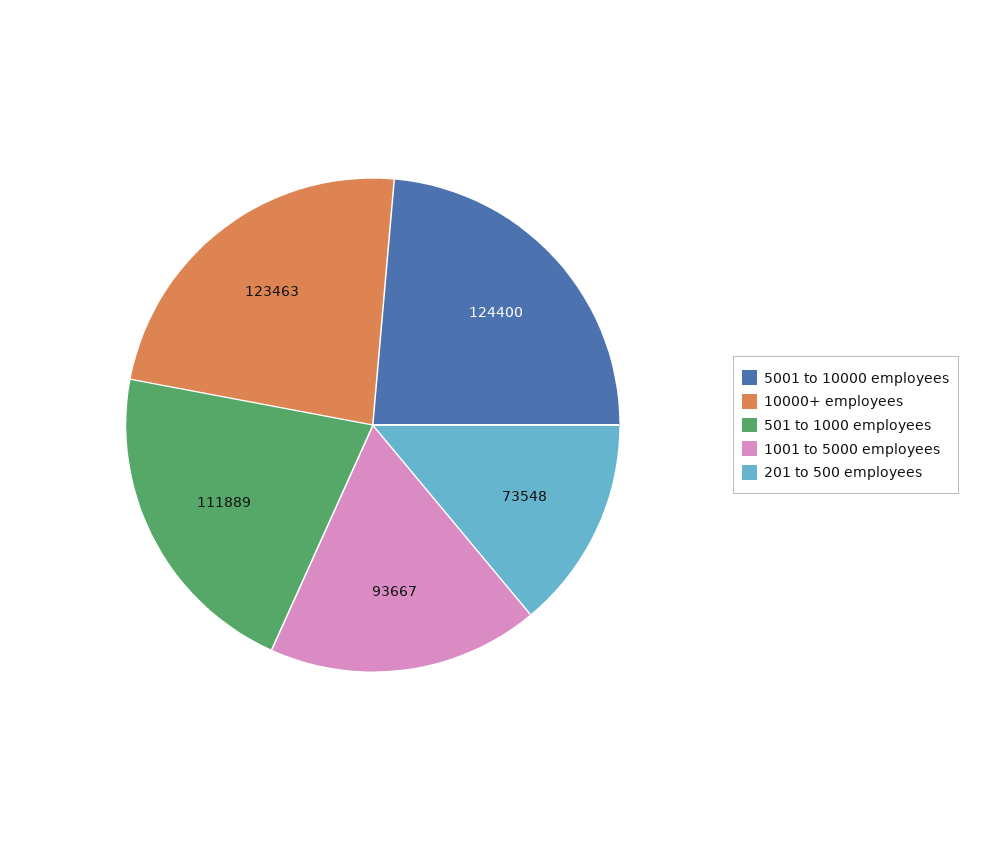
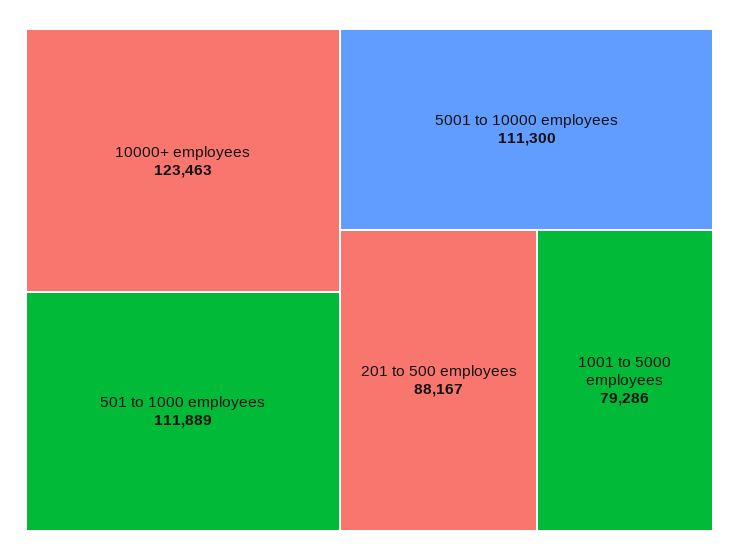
  {
-   "5001 to 10000 employees": 124400,
+   "5001 to 10000 employees": 111300,
    "10000+ employees": 123463,
    "501 to 1000 employees": 111889,
-   "1001 to 5000 employees": 93667,
+   "1001 to 5000 employees": 79286,
-   "201 to 500 employees": 73548
+   "201 to 500 employees": 88167
  }

